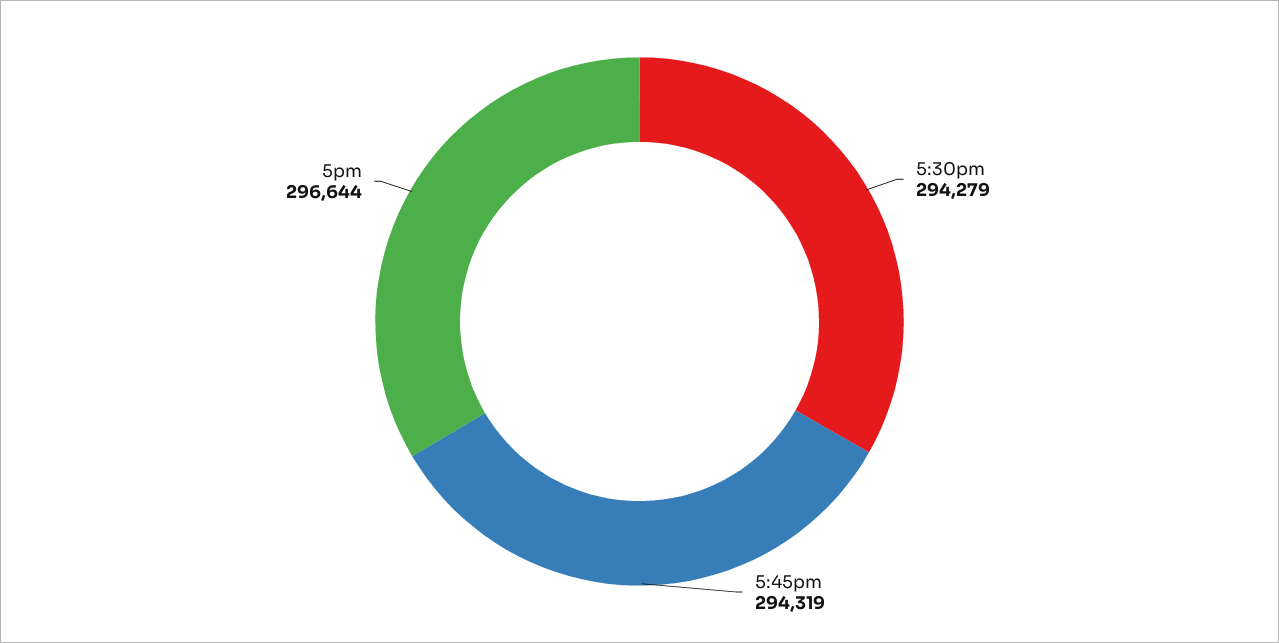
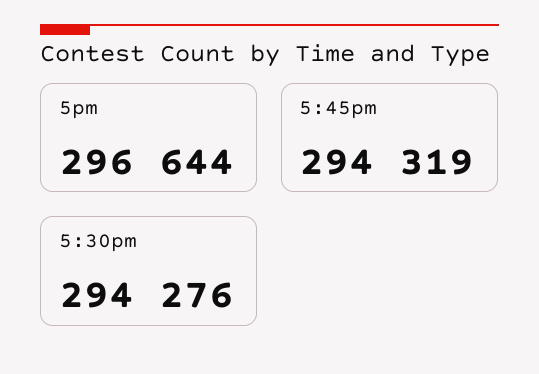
  {
-   "5:30pm": 294279,
+   "5:30pm": 294276,
    "5:45pm": 294319,
    "5pm": 296644
  }

